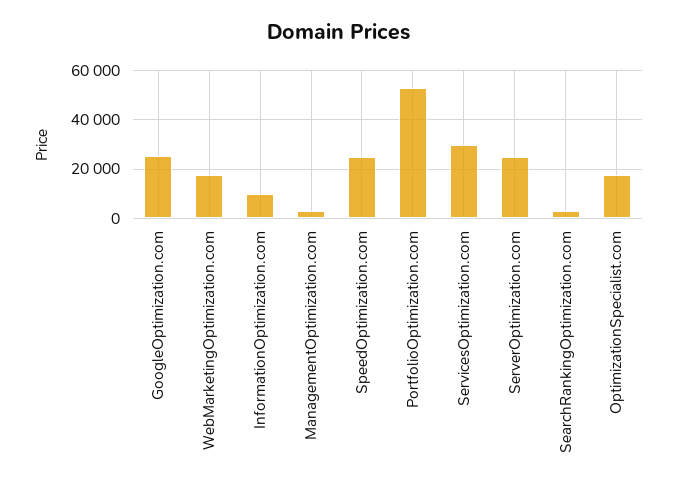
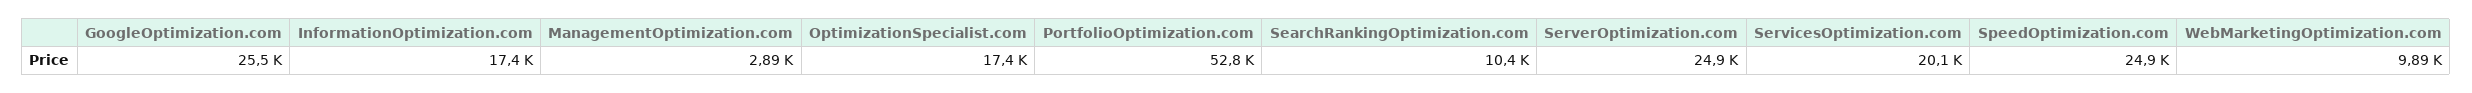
  {
    "GoogleOptimization.com": 25500,
-   "WebMarketingOptimization.com": 17500,
+   "WebMarketingOptimization.com": 9890,
-   "InformationOptimization.com": 10000,
+   "InformationOptimization.com": 17400,
    "ManagementOptimization.com": 2890,
    "SpeedOptimization.com": 24900,
    "PortfolioOptimization.com": 52800,
-   "ServicesOptimization.com": 30000,
+   "ServicesOptimization.com": 20100,
    "ServerOptimization.com": 24900,
-   "SearchRankingOptimization.com": 2500,
+   "SearchRankingOptimization.com": 10400,
    "OptimizationSpecialist.com": 17400
  }

